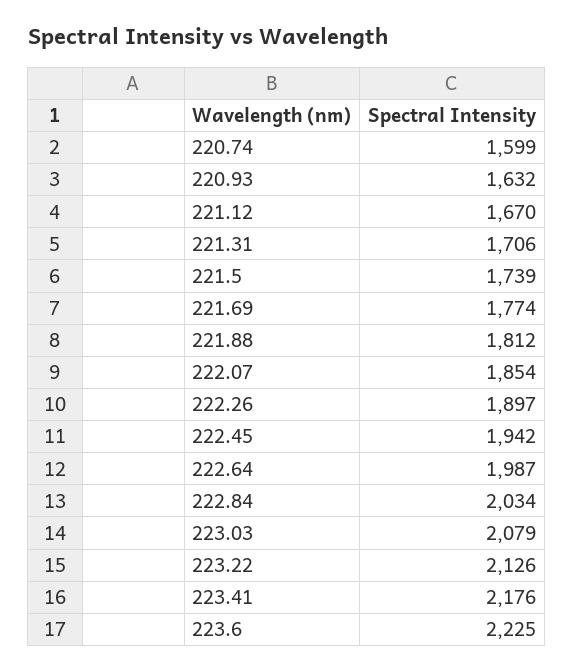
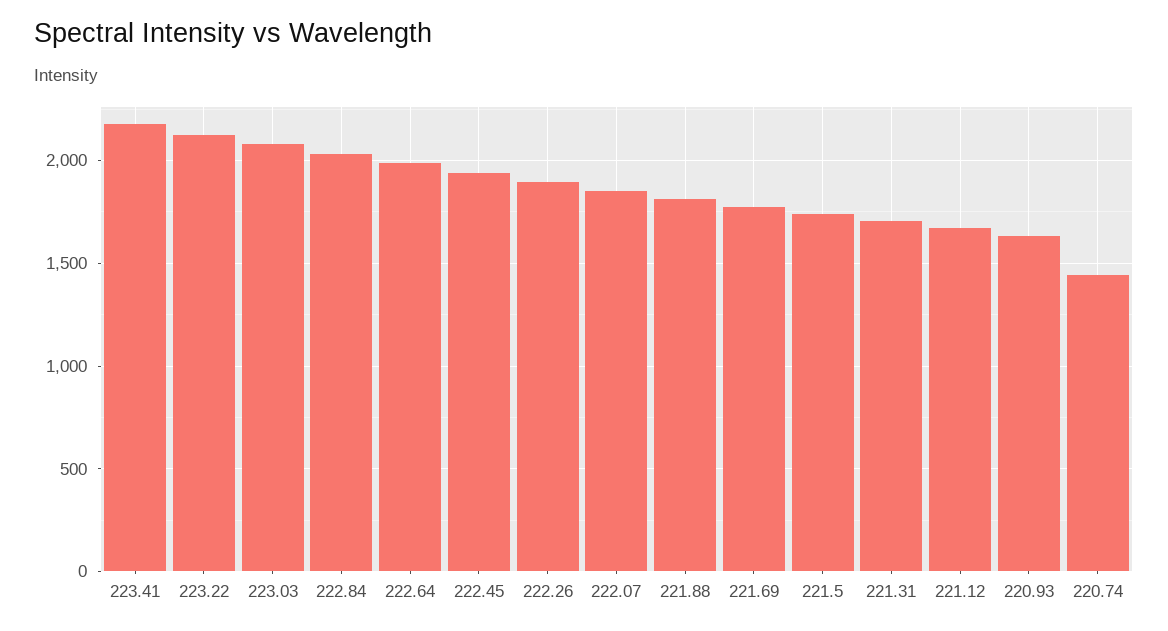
  {
-   "220.74": 1599,
+   "220.74": 1450,
    "220.93": 1632,
    "221.12": 1670,
    "221.31": 1706,
    "221.5": 1739,
    "221.69": 1774,
    "221.88": 1812,
    "222.07": 1854,
    "222.26": 1897,
    "222.45": 1942,
    "222.64": 1987,
    "222.84": 2034,
    "223.03": 2079,
    "223.22": 2126,
-   "223.41": 2176,
+   "223.41": 2176
-   "223.6": 2225
  }

